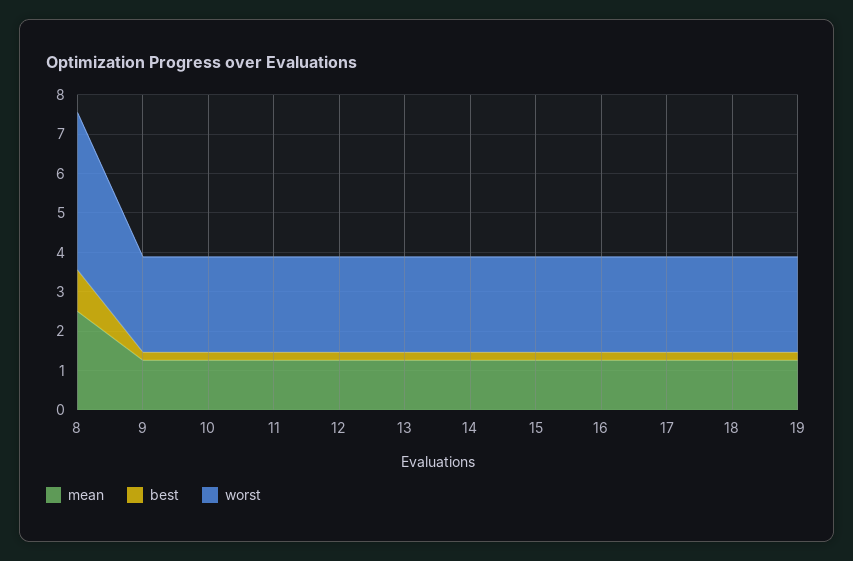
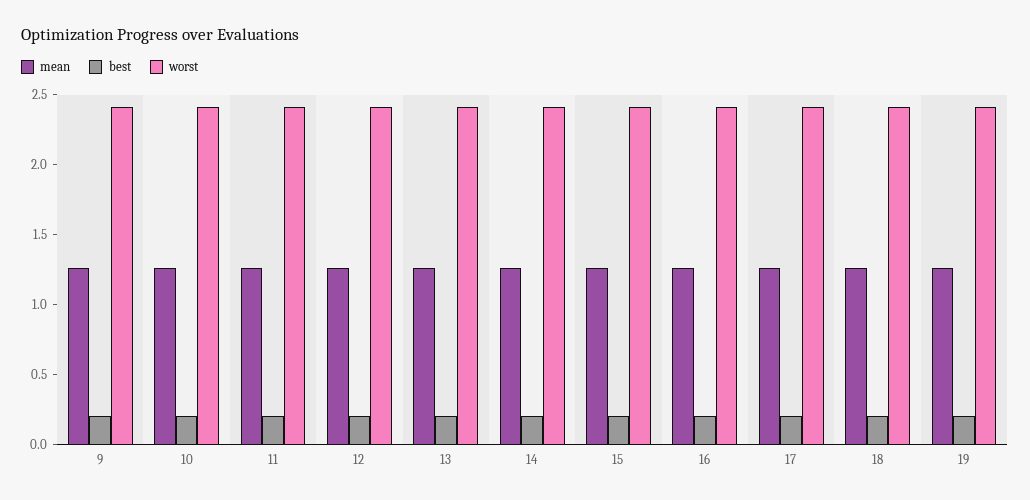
  {
    "mean": {
-     "8": 2.5,
      "9": 1.3,
      "10": 1.3,
      "11": 1.3,
      "12": 1.3,
      "13": 1.3,
      "14": 1.3,
      "15": 1.3,
      "16": 1.3,
      "17": 1.3,
      "18": 1.3,
      "19": 1.3
    },
    "best": {
-     "8": 1,
      "9": 0.2,
      "10": 0.2,
      "11": 0.2,
      "12": 0.2,
      "13": 0.2,
      "14": 0.2,
      "15": 0.2,
      "16": 0.2,
      "17": 0.2,
      "18": 0.2,
      "19": 0.2
    },
    "worst": {
-     "8": 4,
      "9": 2.4,
      "10": 2.4,
      "11": 2.4,
      "12": 2.4,
      "13": 2.4,
      "14": 2.4,
      "15": 2.4,
      "16": 2.4,
      "17": 2.4,
      "18": 2.4,
      "19": 2.4
    }
  }

